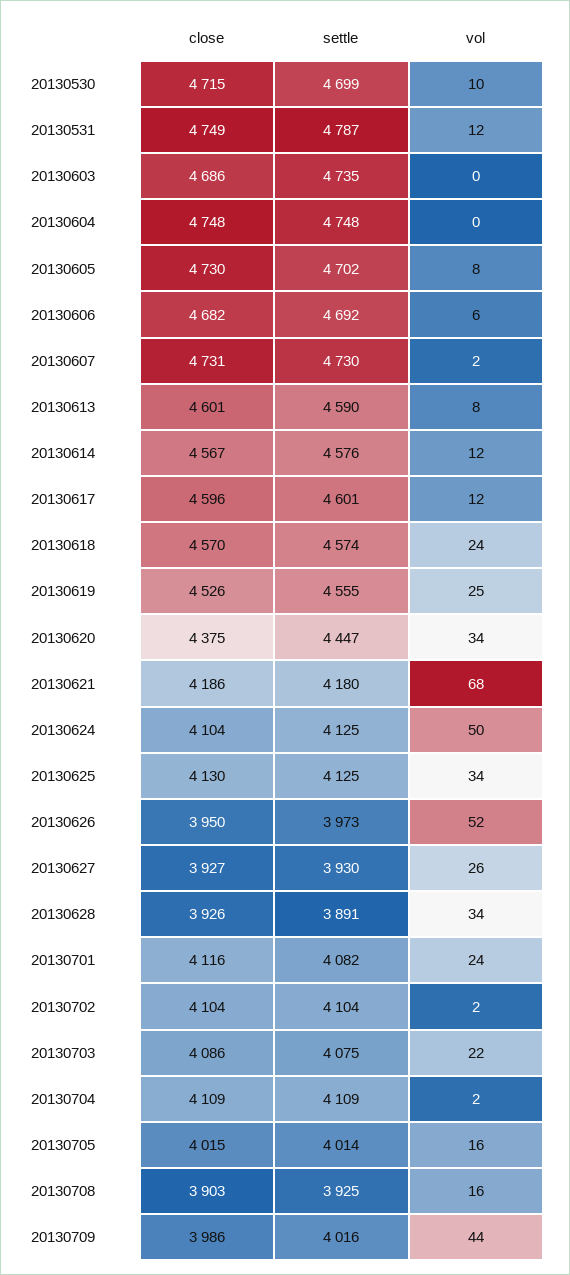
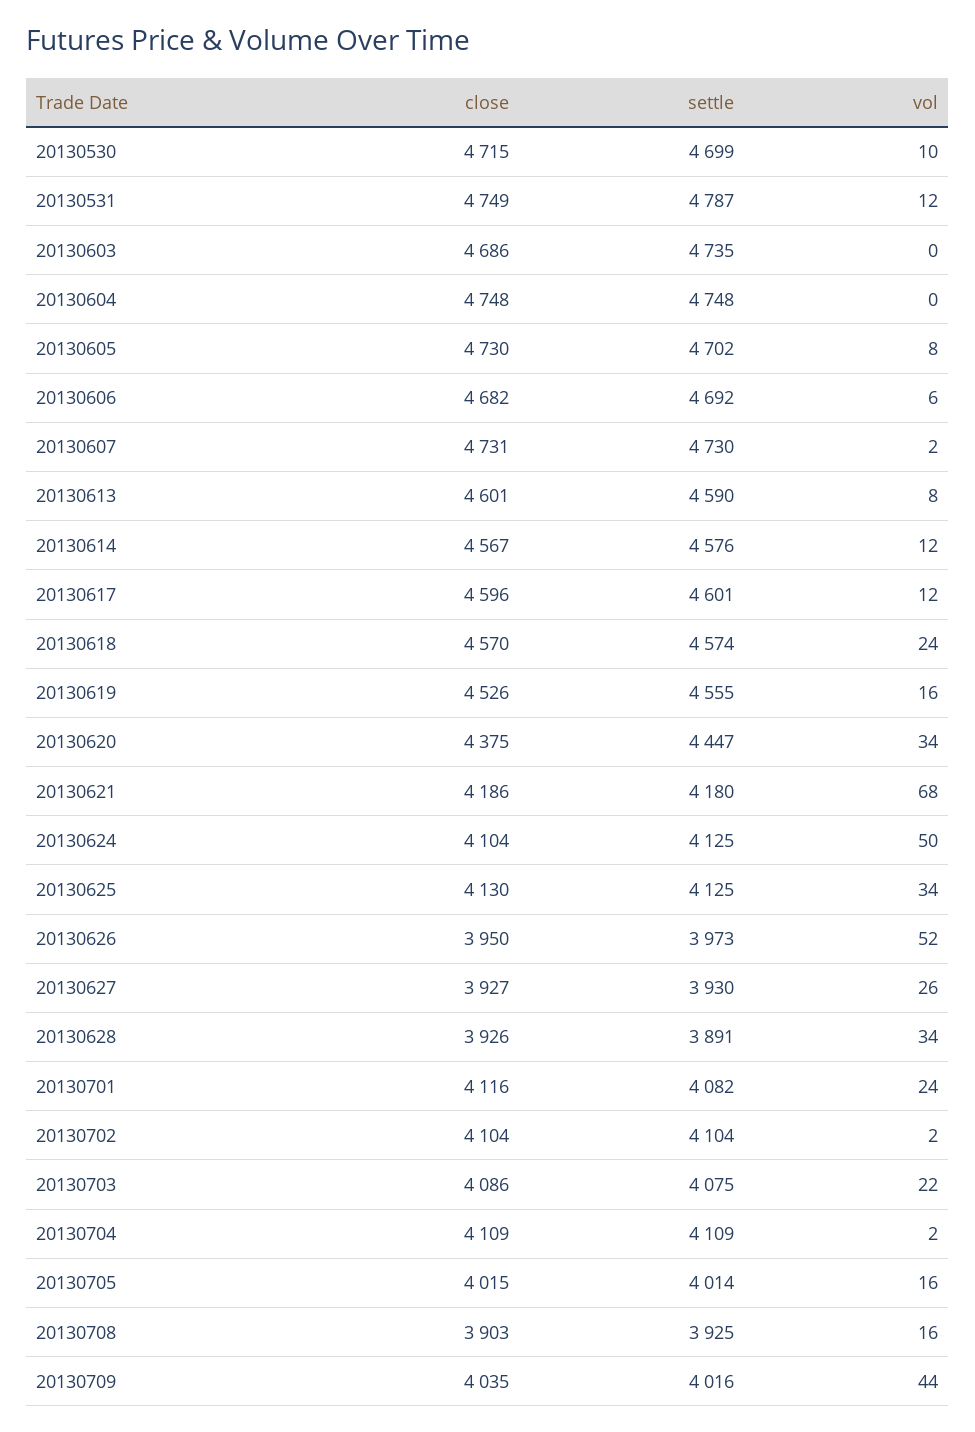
  {
    "close": {
      "20130530": 4715,
      "20130531": 4749,
      "20130603": 4686,
      "20130604": 4748,
      "20130605": 4730,
      "20130606": 4682,
      "20130607": 4731,
      "20130613": 4601,
      "20130614": 4567,
      "20130617": 4596,
      "20130618": 4570,
      "20130619": 4526,
      "20130620": 4375,
      "20130621": 4186,
      "20130624": 4104,
      "20130625": 4130,
      "20130626": 3950,
      "20130627": 3927,
      "20130628": 3926,
      "20130701": 4116,
      "20130702": 4104,
      "20130703": 4086,
      "20130704": 4109,
      "20130705": 4015,
      "20130708": 3903,
-     "20130709": 3986
+     "20130709": 4035
    },
    "settle": {
      "20130530": 4699,
      "20130531": 4787,
      "20130603": 4735,
      "20130604": 4748,
      "20130605": 4702,
      "20130606": 4692,
      "20130607": 4730,
      "20130613": 4590,
      "20130614": 4576,
      "20130617": 4601,
      "20130618": 4574,
      "20130619": 4555,
      "20130620": 4447,
      "20130621": 4180,
      "20130624": 4125,
      "20130625": 4125,
      "20130626": 3973,
      "20130627": 3930,
      "20130628": 3891,
      "20130701": 4082,
      "20130702": 4104,
      "20130703": 4075,
      "20130704": 4109,
      "20130705": 4014,
      "20130708": 3925,
      "20130709": 4016
    },
    "vol": {
      "20130530": 10,
      "20130531": 12,
      "20130603": 0,
      "20130604": 0,
      "20130605": 8,
      "20130606": 6,
      "20130607": 2,
      "20130613": 8,
      "20130614": 12,
      "20130617": 12,
      "20130618": 24,
-     "20130619": 25,
+     "20130619": 16,
      "20130620": 34,
      "20130621": 68,
      "20130624": 50,
      "20130625": 34,
      "20130626": 52,
      "20130627": 26,
      "20130628": 34,
      "20130701": 24,
      "20130702": 2,
      "20130703": 22,
      "20130704": 2,
      "20130705": 16,
      "20130708": 16,
      "20130709": 44
    }
  }

